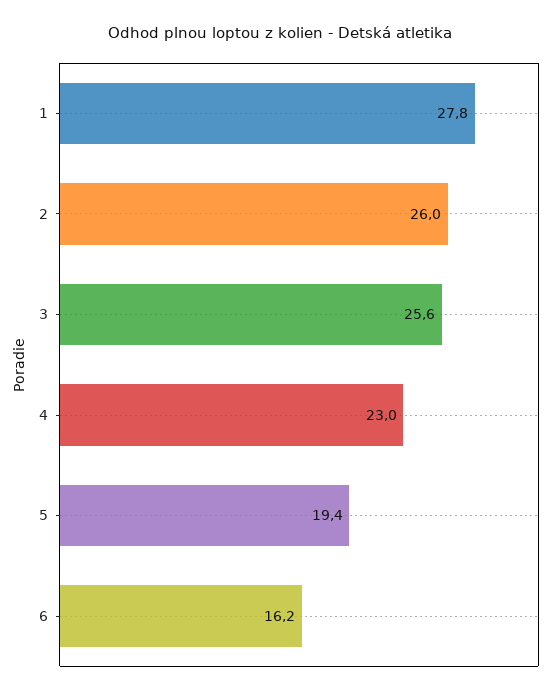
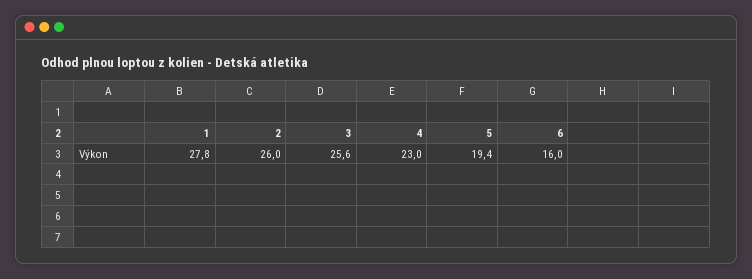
  {
    "1": 27.8,
    "2": 26,
    "3": 25.6,
    "4": 23,
    "5": 19.4,
-   "6": 16.2
+   "6": 16
  }

